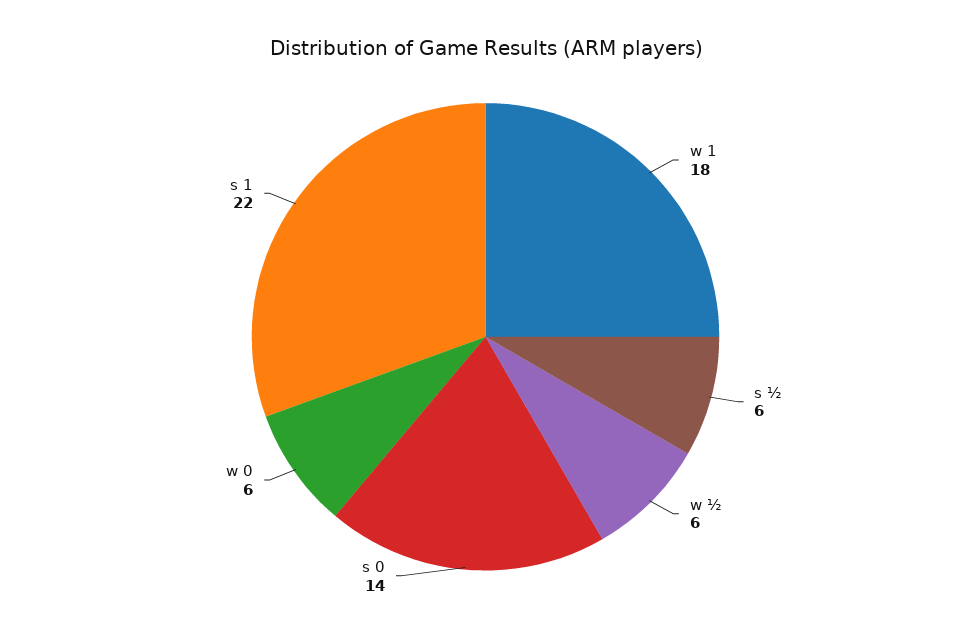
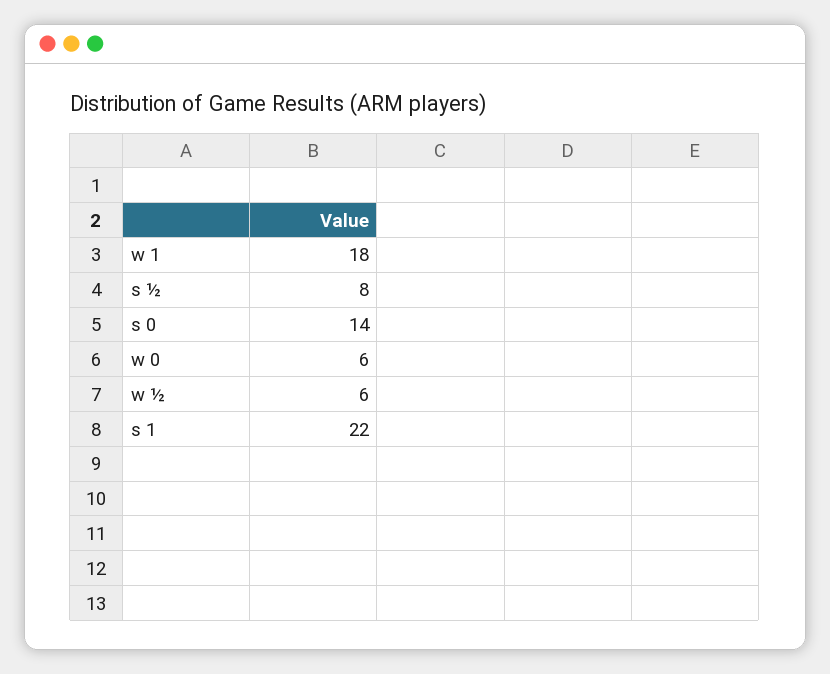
  {
    "w 1": 18,
-   "s ½": 6,
+   "s ½": 8,
    "w ½": 6,
    "s 0": 14,
    "w 0": 6,
    "s 1": 22
  }

